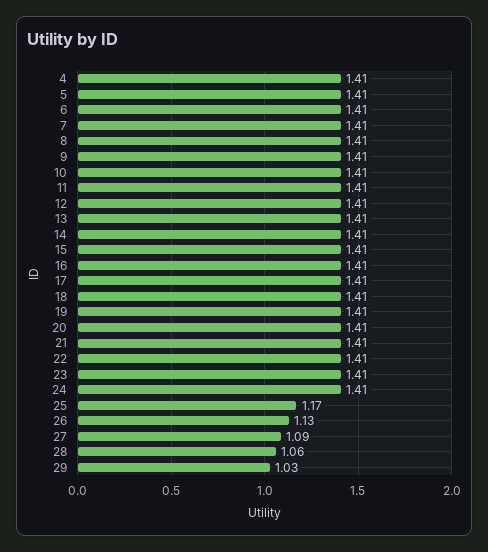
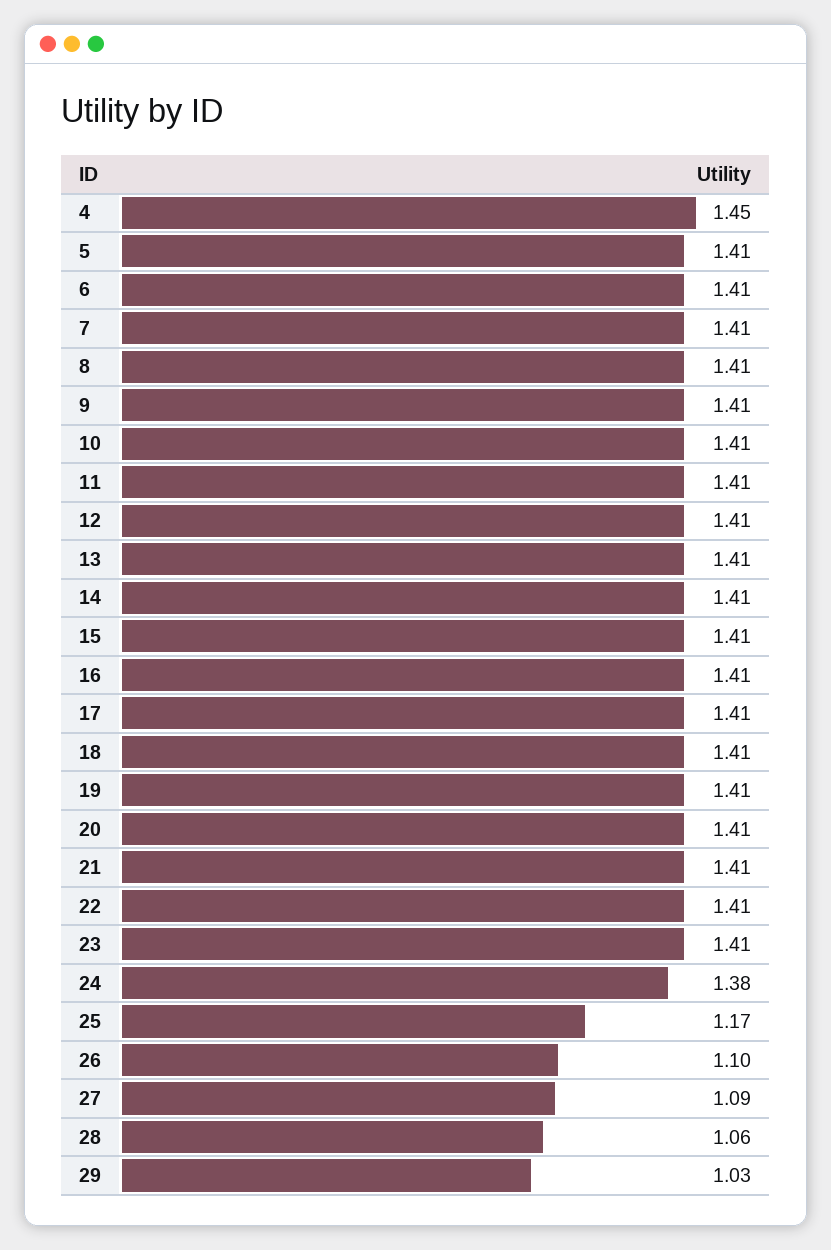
  {
-   "4": 1.41,
+   "4": 1.45,
    "5": 1.41,
    "6": 1.41,
    "7": 1.41,
    "8": 1.41,
    "9": 1.41,
    "10": 1.41,
    "11": 1.41,
    "12": 1.41,
    "13": 1.41,
    "14": 1.41,
    "15": 1.41,
    "16": 1.41,
    "17": 1.41,
    "18": 1.41,
    "19": 1.41,
    "20": 1.41,
    "21": 1.41,
    "22": 1.41,
    "23": 1.41,
-   "24": 1.41,
+   "24": 1.38,
    "25": 1.17,
-   "26": 1.13,
+   "26": 1.1,
    "27": 1.09,
    "28": 1.06,
    "29": 1.03
  }

